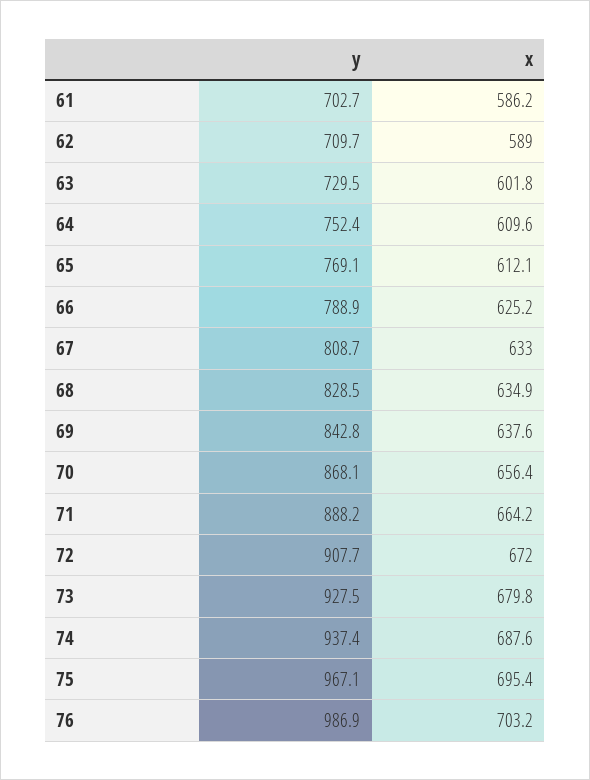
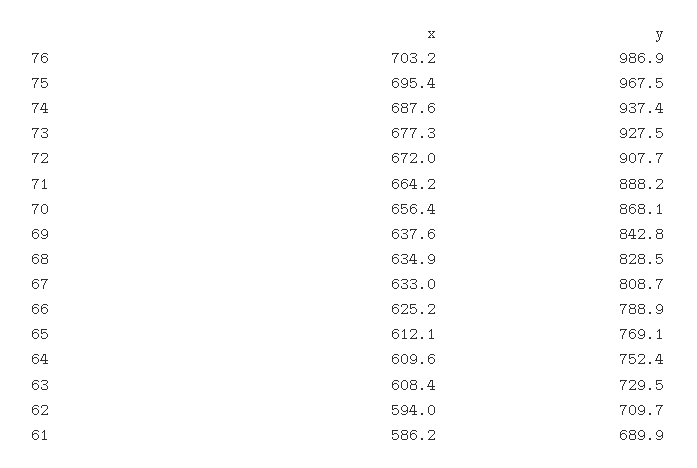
  {
    "y": {
-     "61": 702.7,
+     "61": 689.9,
      "62": 709.7,
      "63": 729.5,
      "64": 752.4,
      "65": 769.1,
      "66": 788.9,
      "67": 808.7,
      "68": 828.5,
      "69": 842.8,
      "70": 868.1,
      "71": 888.2,
      "72": 907.7,
      "73": 927.5,
      "74": 937.4,
-     "75": 967.1,
+     "75": 967.5,
      "76": 986.9
    },
    "x": {
      "61": 586.2,
-     "62": 589,
+     "62": 594,
-     "63": 601.8,
+     "63": 608.4,
      "64": 609.6,
      "65": 612.1,
      "66": 625.2,
      "67": 633,
      "68": 634.9,
      "69": 637.6,
      "70": 656.4,
      "71": 664.2,
      "72": 672,
-     "73": 679.8,
+     "73": 677.3,
      "74": 687.6,
      "75": 695.4,
      "76": 703.2
    }
  }

